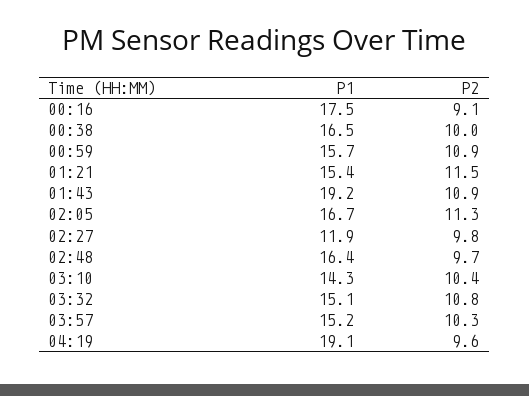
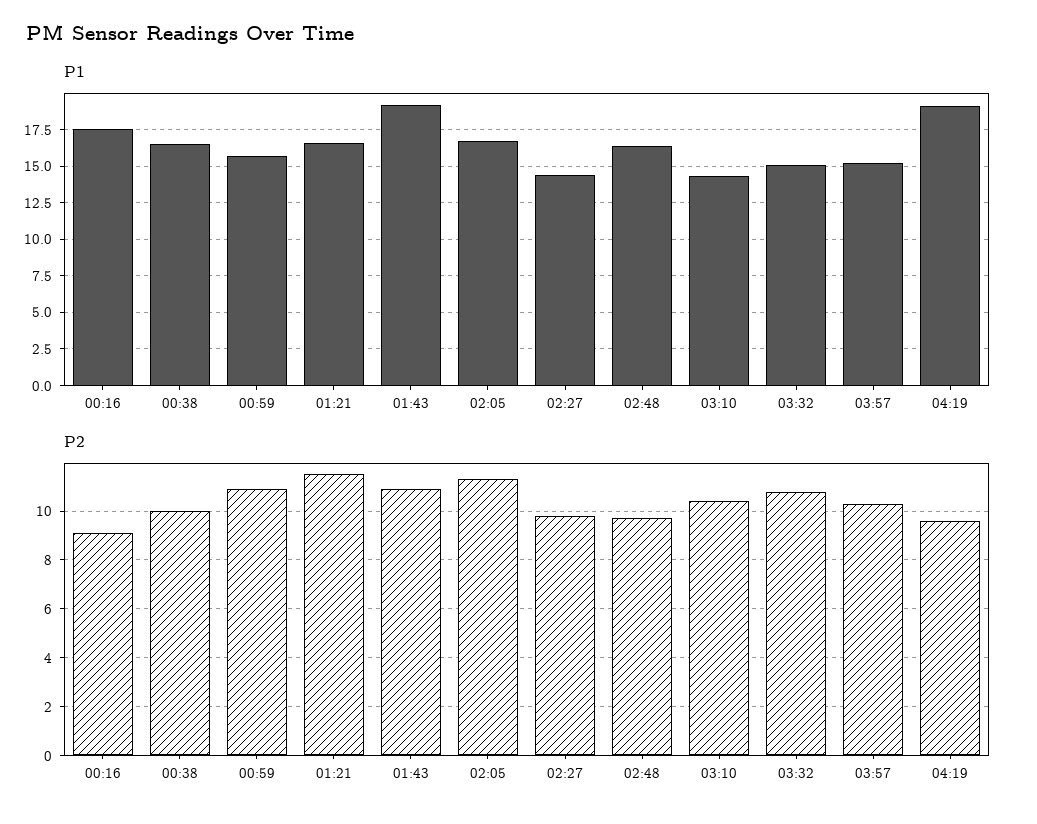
  {
    "P1": {
      "00:16": 17.5,
      "00:38": 16.5,
      "00:59": 15.7,
-     "01:21": 15.4,
+     "01:21": 16.5,
      "01:43": 19.2,
      "02:05": 16.7,
-     "02:27": 11.9,
+     "02:27": 14.5,
      "02:48": 16.4,
      "03:10": 14.3,
      "03:32": 15.1,
      "03:57": 15.2,
      "04:19": 19.1
    },
    "P2": {
      "00:16": 9.1,
      "00:38": 10,
      "00:59": 10.9,
      "01:21": 11.5,
      "01:43": 10.9,
      "02:05": 11.3,
      "02:27": 9.8,
      "02:48": 9.7,
      "03:10": 10.4,
      "03:32": 10.8,
      "03:57": 10.3,
      "04:19": 9.6
    }
  }

